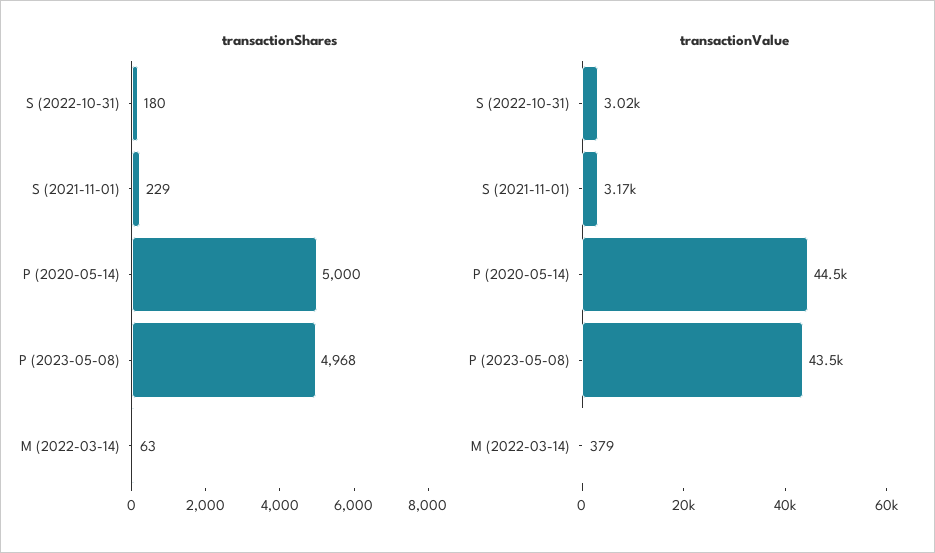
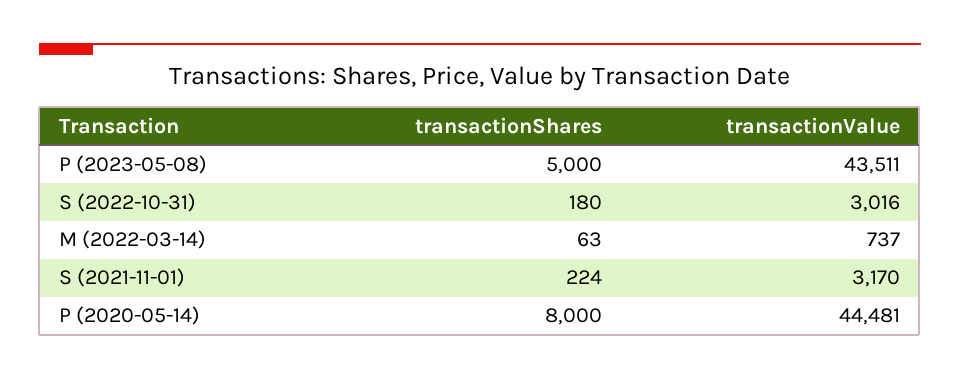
  {
    "transactionShares": {
      "S (2022-10-31)": 180,
-     "S (2021-11-01)": 229,
+     "S (2021-11-01)": 224,
-     "P (2020-05-14)": 5000,
+     "P (2020-05-14)": 8000,
-     "P (2023-05-08)": 4968,
+     "P (2023-05-08)": 5000,
      "M (2022-03-14)": 63
    },
    "transactionValue": {
      "S (2022-10-31)": 3016,
      "S (2021-11-01)": 3170,
      "P (2020-05-14)": 44481,
      "P (2023-05-08)": 43511,
-     "M (2022-03-14)": 379
+     "M (2022-03-14)": 737
    }
  }

